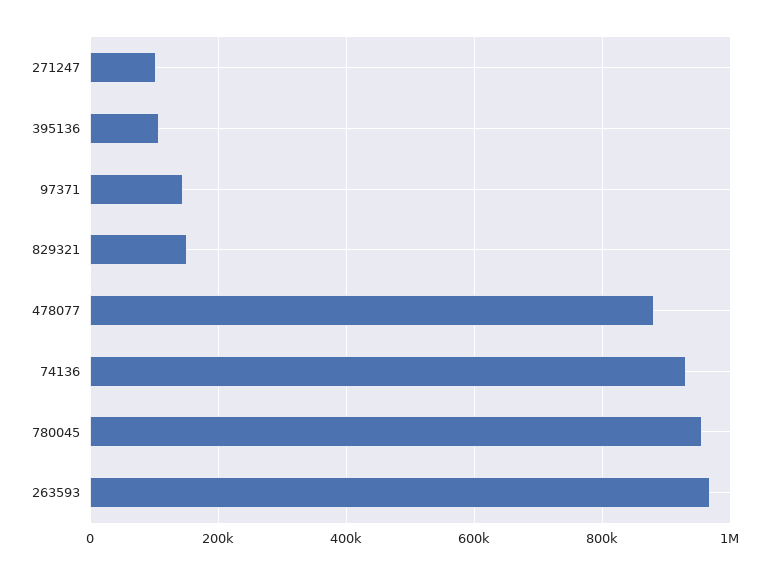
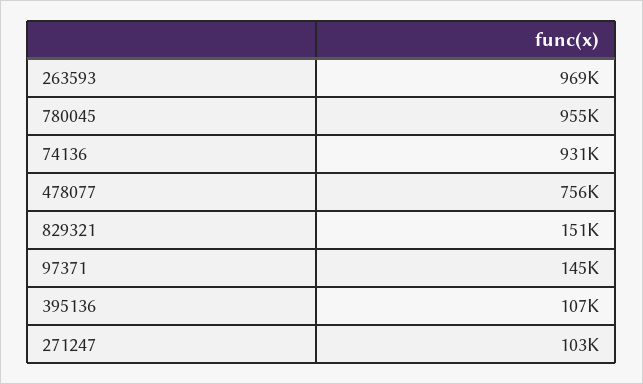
  {
    "271247": 103000,
    "395136": 107000,
    "97371": 145000,
    "829321": 151000,
-   "478077": 880000,
+   "478077": 756000,
    "74136": 931000,
    "780045": 955000,
    "263593": 969000
  }

